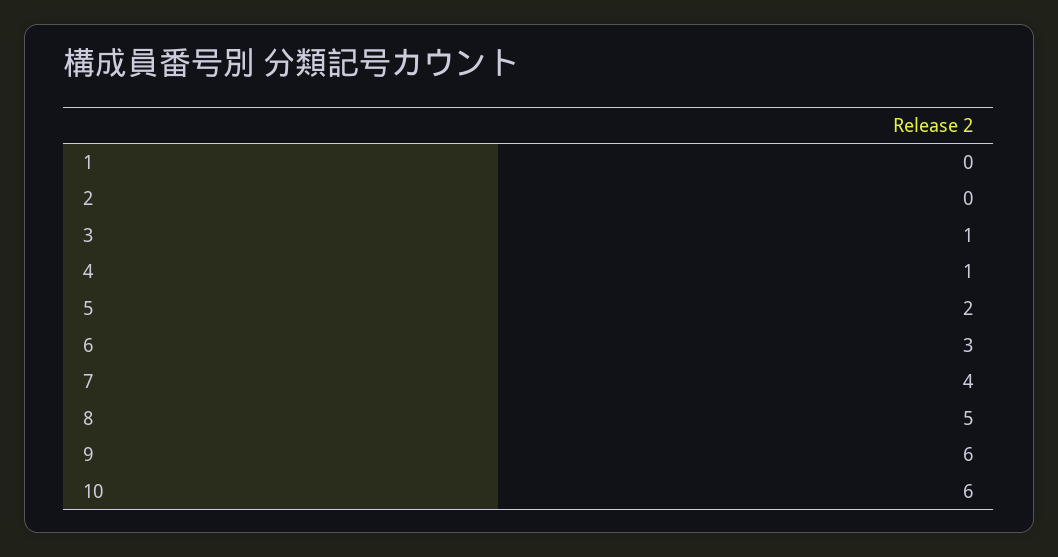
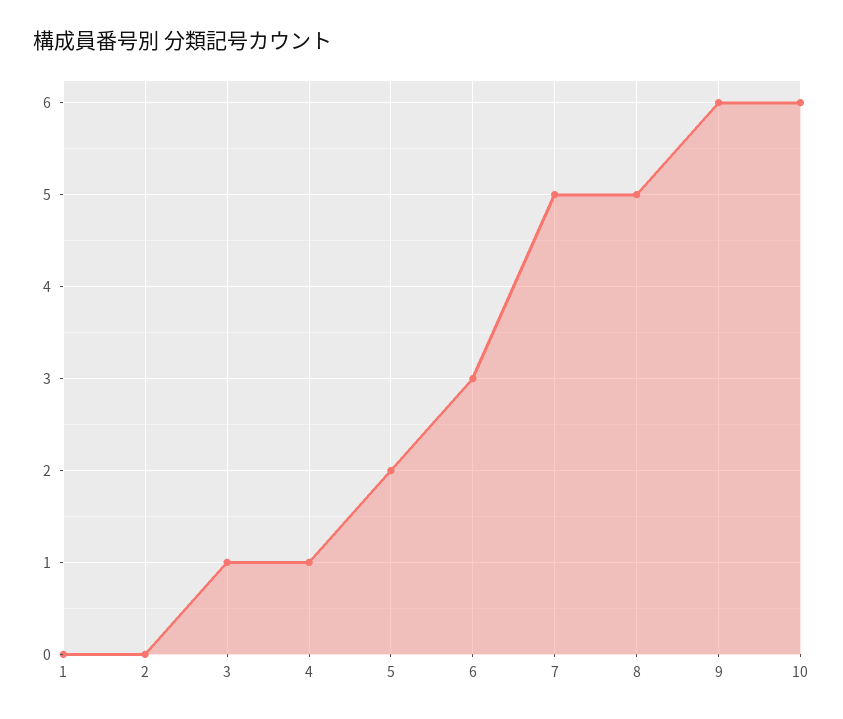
  {
    "1": 0,
    "2": 0,
    "3": 1,
    "4": 1,
    "5": 2,
    "6": 3,
-   "7": 4,
+   "7": 5,
    "8": 5,
    "9": 6,
    "10": 6
  }

